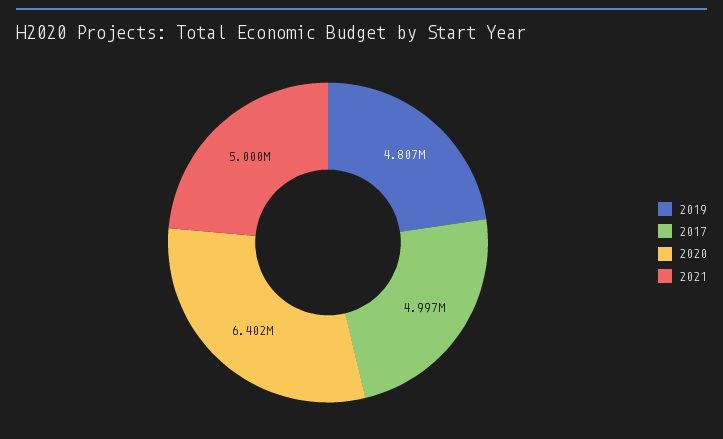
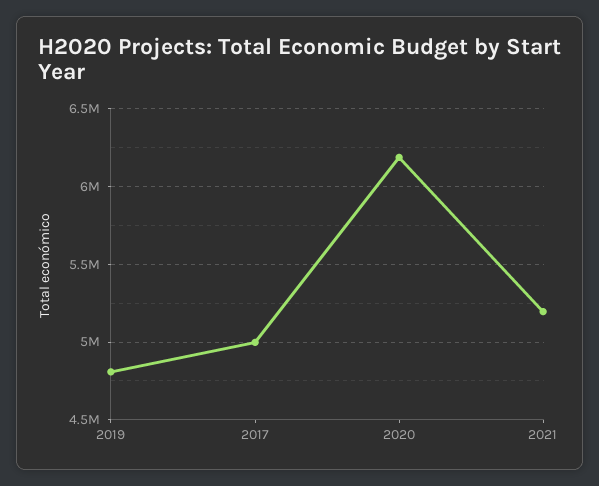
  {
    "2019": 4807000,
    "2017": 4997000,
-   "2020": 6402000,
+   "2020": 6200000,
-   "2021": 5000000
+   "2021": 5200000
  }

